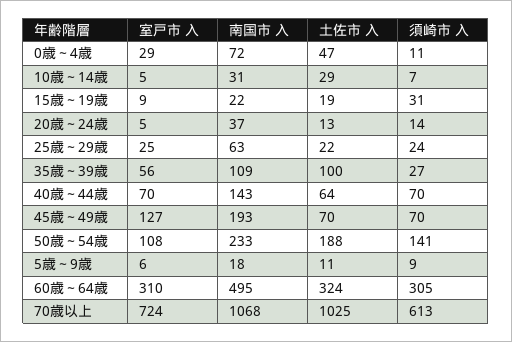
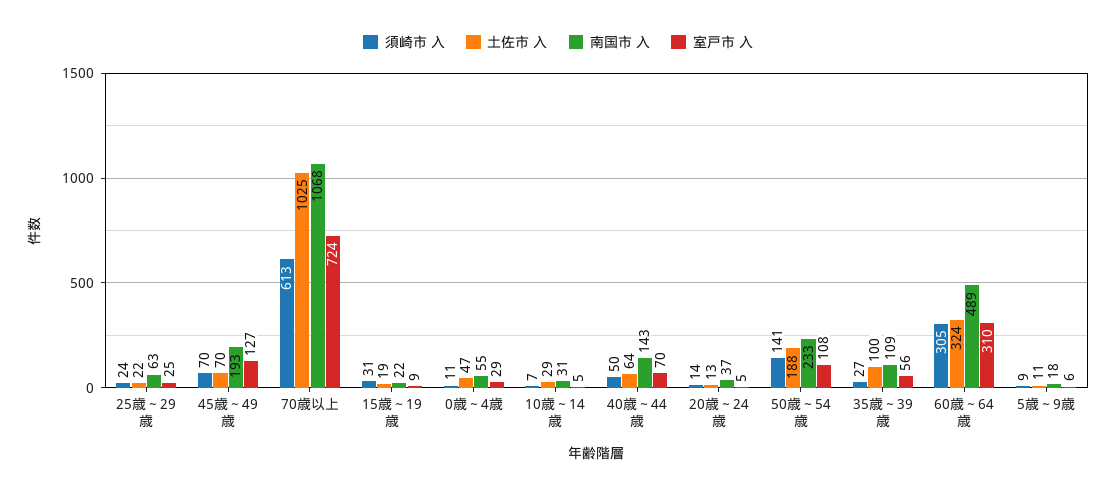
  {
    "室戸市 入": {
      "0歳～4歳": 29,
      "10歳～14歳": 5,
      "15歳～19歳": 9,
      "20歳～24歳": 5,
      "25歳～29歳": 25,
      "35歳～39歳": 56,
      "40歳～44歳": 70,
      "45歳～49歳": 127,
      "50歳～54歳": 108,
      "5歳～9歳": 6,
      "60歳～64歳": 310,
      "70歳以上": 724
    },
    "南国市 入": {
-     "0歳～4歳": 72,
+     "0歳～4歳": 55,
      "10歳～14歳": 31,
      "15歳～19歳": 22,
      "20歳～24歳": 37,
      "25歳～29歳": 63,
      "35歳～39歳": 109,
      "40歳～44歳": 143,
      "45歳～49歳": 193,
      "50歳～54歳": 233,
      "5歳～9歳": 18,
-     "60歳～64歳": 495,
+     "60歳～64歳": 489,
      "70歳以上": 1068
    },
    "土佐市 入": {
      "0歳～4歳": 47,
      "10歳～14歳": 29,
      "15歳～19歳": 19,
      "20歳～24歳": 13,
      "25歳～29歳": 22,
      "35歳～39歳": 100,
      "40歳～44歳": 64,
      "45歳～49歳": 70,
      "50歳～54歳": 188,
      "5歳～9歳": 11,
      "60歳～64歳": 324,
      "70歳以上": 1025
    },
    "須崎市 入": {
      "0歳～4歳": 11,
      "10歳～14歳": 7,
      "15歳～19歳": 31,
      "20歳～24歳": 14,
      "25歳～29歳": 24,
      "35歳～39歳": 27,
-     "40歳～44歳": 70,
+     "40歳～44歳": 50,
      "45歳～49歳": 70,
      "50歳～54歳": 141,
      "5歳～9歳": 9,
      "60歳～64歳": 305,
      "70歳以上": 613
    }
  }

